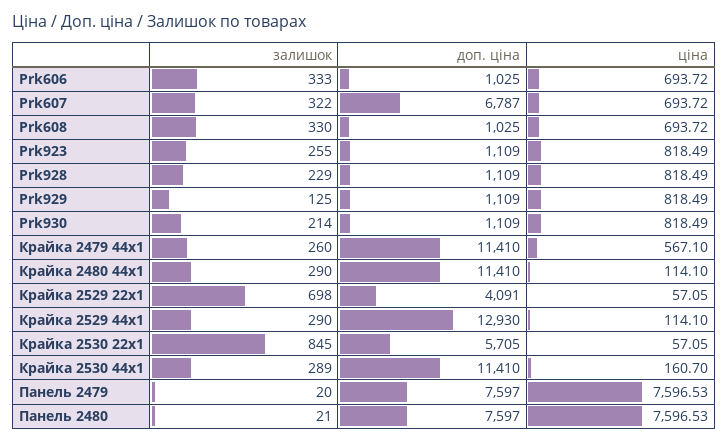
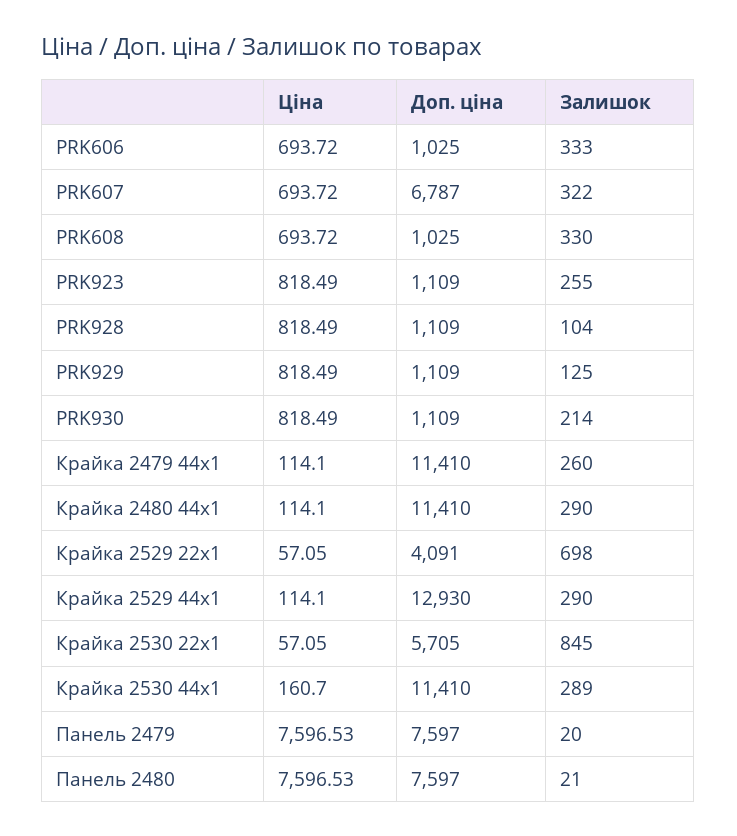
  {
    "залишок": {
      "Prk606": 333,
      "Prk607": 322,
      "Prk608": 330,
      "Prk923": 255,
-     "Prk928": 229,
+     "Prk928": 104,
      "Prk929": 125,
      "Prk930": 214,
      "Крайка 2479 44x1": 260,
      "Крайка 2480 44x1": 290,
      "Крайка 2529 22x1": 698,
      "Крайка 2529 44x1": 290,
      "Крайка 2530 22x1": 845,
      "Крайка 2530 44x1": 289,
      "Панель 2479": 20,
      "Панель 2480": 21
    },
    "доп. ціна": {
      "Prk606": 1025,
      "Prk607": 6787,
      "Prk608": 1025,
      "Prk923": 1109,
      "Prk928": 1109,
      "Prk929": 1109,
      "Prk930": 1109,
      "Крайка 2479 44x1": 11410,
      "Крайка 2480 44x1": 11410,
      "Крайка 2529 22x1": 4091,
      "Крайка 2529 44x1": 12930,
      "Крайка 2530 22x1": 5705,
      "Крайка 2530 44x1": 11410,
      "Панель 2479": 7597,
      "Панель 2480": 7597
    },
    "ціна": {
      "Prk606": 693.72,
      "Prk607": 693.72,
      "Prk608": 693.72,
      "Prk923": 818.49,
      "Prk928": 818.49,
      "Prk929": 818.49,
      "Prk930": 818.49,
-     "Крайка 2479 44x1": 567.1,
+     "Крайка 2479 44x1": 114.1,
      "Крайка 2480 44x1": 114.1,
      "Крайка 2529 22x1": 57.05,
      "Крайка 2529 44x1": 114.1,
      "Крайка 2530 22x1": 57.05,
      "Крайка 2530 44x1": 160.7,
      "Панель 2479": 7596.53,
      "Панель 2480": 7596.53
    }
  }

